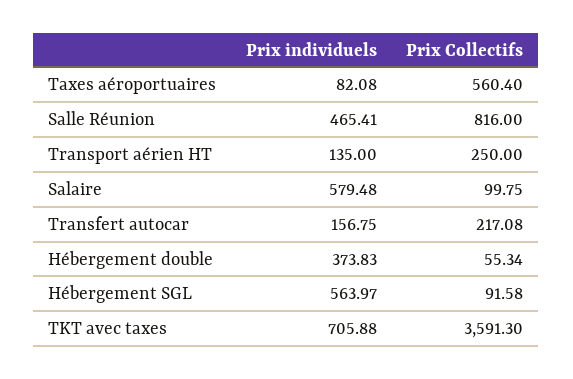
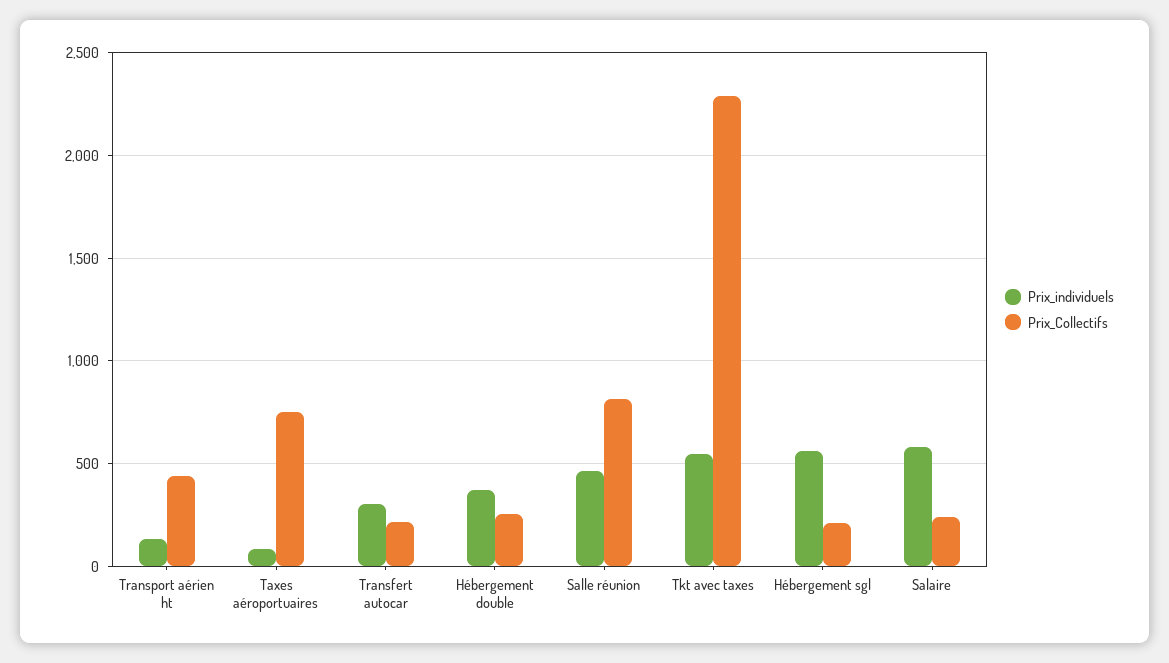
  {
    "Prix individuels": {
      "Taxes aéroportuaires": 82.08,
      "Salle Réunion": 465.41,
      "Transport aérien HT": 135,
      "Salaire": 579.48,
-     "Transfert autocar": 156.75,
+     "Transfert autocar": 300,
      "Hébergement double": 373.83,
      "Hébergement SGL": 563.97,
-     "TKT avec taxes": 705.88
+     "TKT avec taxes": 550
    },
    "Prix Collectifs": {
-     "Taxes aéroportuaires": 560.4,
+     "Taxes aéroportuaires": 750,
      "Salle Réunion": 816,
-     "Transport aérien HT": 250,
+     "Transport aérien HT": 450,
-     "Salaire": 99.75,
+     "Salaire": 250,
      "Transfert autocar": 217.08,
-     "Hébergement double": 55.34,
+     "Hébergement double": 250,
-     "Hébergement SGL": 91.58,
+     "Hébergement SGL": 200,
-     "TKT avec taxes": 3591.3
+     "TKT avec taxes": 2300
    }
  }

